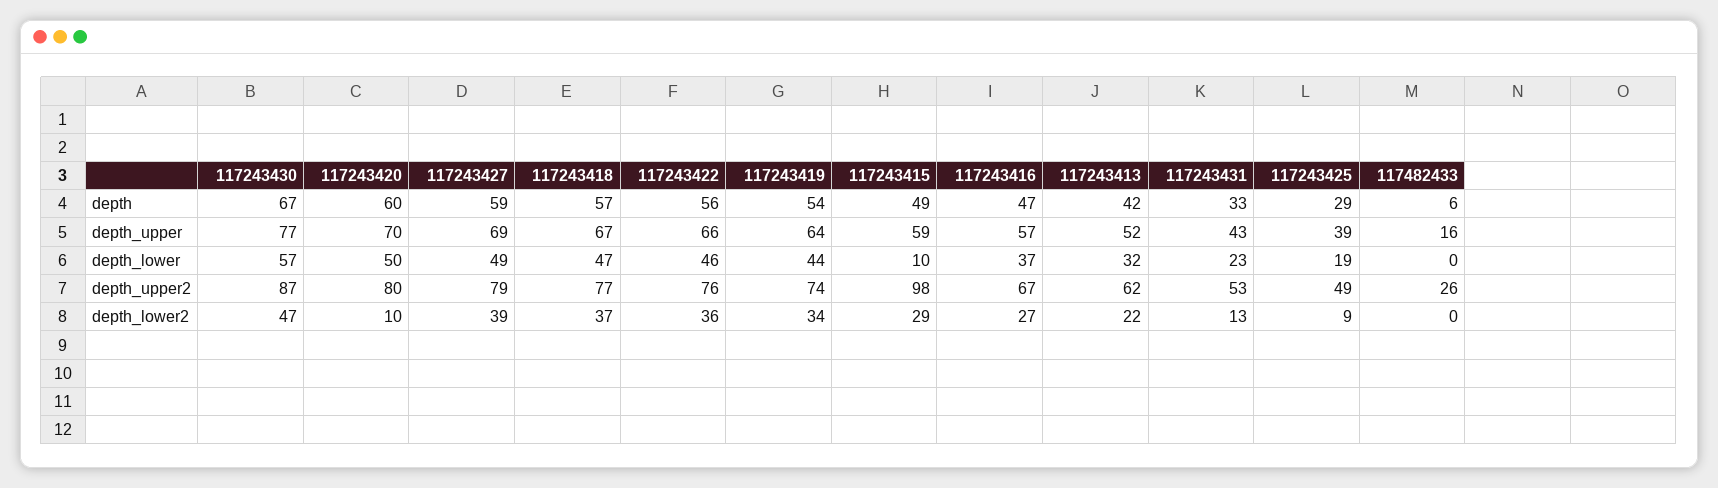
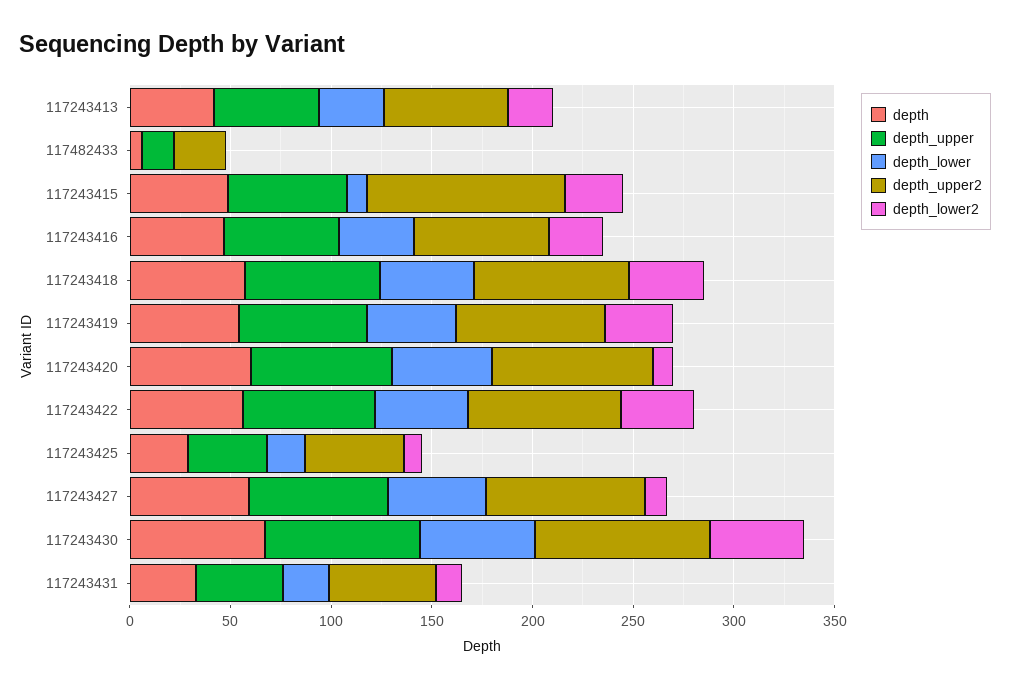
  {
    "depth": {
      "117243430": 67,
      "117243420": 60,
      "117243427": 59,
      "117243418": 57,
      "117243422": 56,
      "117243419": 54,
      "117243415": 49,
      "117243416": 47,
      "117243413": 42,
      "117243431": 33,
      "117243425": 29,
      "117482433": 6
    },
    "depth_upper": {
      "117243430": 77,
      "117243420": 70,
      "117243427": 69,
      "117243418": 67,
      "117243422": 66,
      "117243419": 64,
      "117243415": 59,
      "117243416": 57,
      "117243413": 52,
      "117243431": 43,
      "117243425": 39,
      "117482433": 16
    },
    "depth_lower": {
      "117243430": 57,
      "117243420": 50,
      "117243427": 49,
      "117243418": 47,
      "117243422": 46,
      "117243419": 44,
      "117243415": 10,
      "117243416": 37,
      "117243413": 32,
      "117243431": 23,
      "117243425": 19,
      "117482433": 0
    },
    "depth_upper2": {
      "117243430": 87,
      "117243420": 80,
      "117243427": 79,
      "117243418": 77,
      "117243422": 76,
      "117243419": 74,
      "117243415": 98,
      "117243416": 67,
      "117243413": 62,
      "117243431": 53,
      "117243425": 49,
      "117482433": 26
    },
    "depth_lower2": {
      "117243430": 47,
      "117243420": 10,
-     "117243427": 39,
+     "117243427": 10,
      "117243418": 37,
      "117243422": 36,
      "117243419": 34,
      "117243415": 29,
      "117243416": 27,
      "117243413": 22,
      "117243431": 13,
      "117243425": 9,
      "117482433": 0
    }
  }

